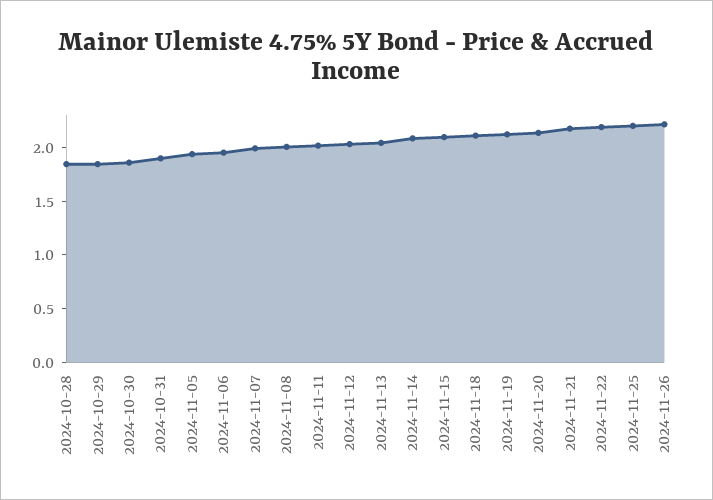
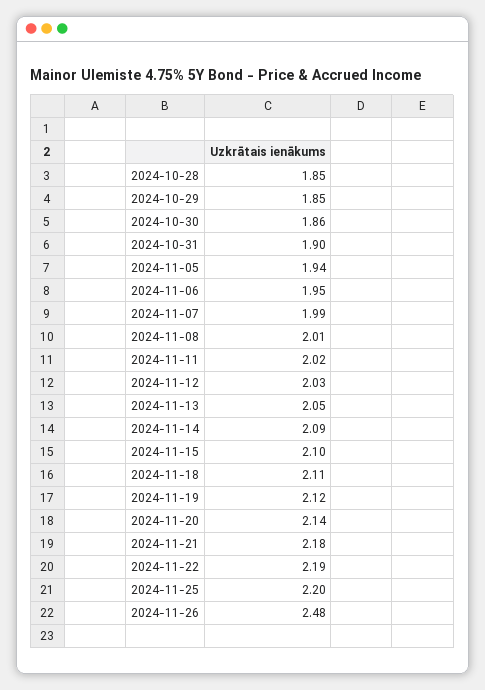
  {
    "2024-10-28": 1.85,
    "2024-10-29": 1.85,
    "2024-10-30": 1.86,
    "2024-10-31": 1.9,
    "2024-11-05": 1.94,
    "2024-11-06": 1.95,
    "2024-11-07": 1.99,
    "2024-11-08": 2.01,
    "2024-11-11": 2.02,
    "2024-11-12": 2.03,
    "2024-11-13": 2.05,
    "2024-11-14": 2.09,
    "2024-11-15": 2.1,
    "2024-11-18": 2.11,
    "2024-11-19": 2.12,
    "2024-11-20": 2.14,
    "2024-11-21": 2.18,
    "2024-11-22": 2.19,
    "2024-11-25": 2.2,
-   "2024-11-26": 2.2
+   "2024-11-26": 2.48
  }

